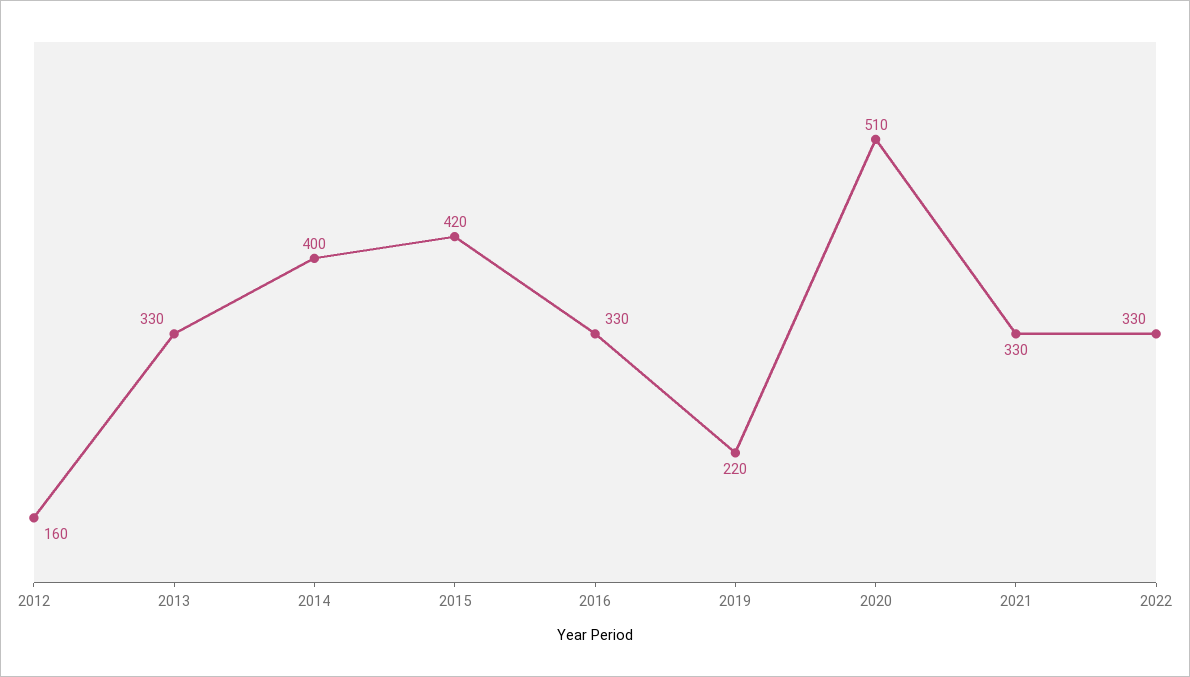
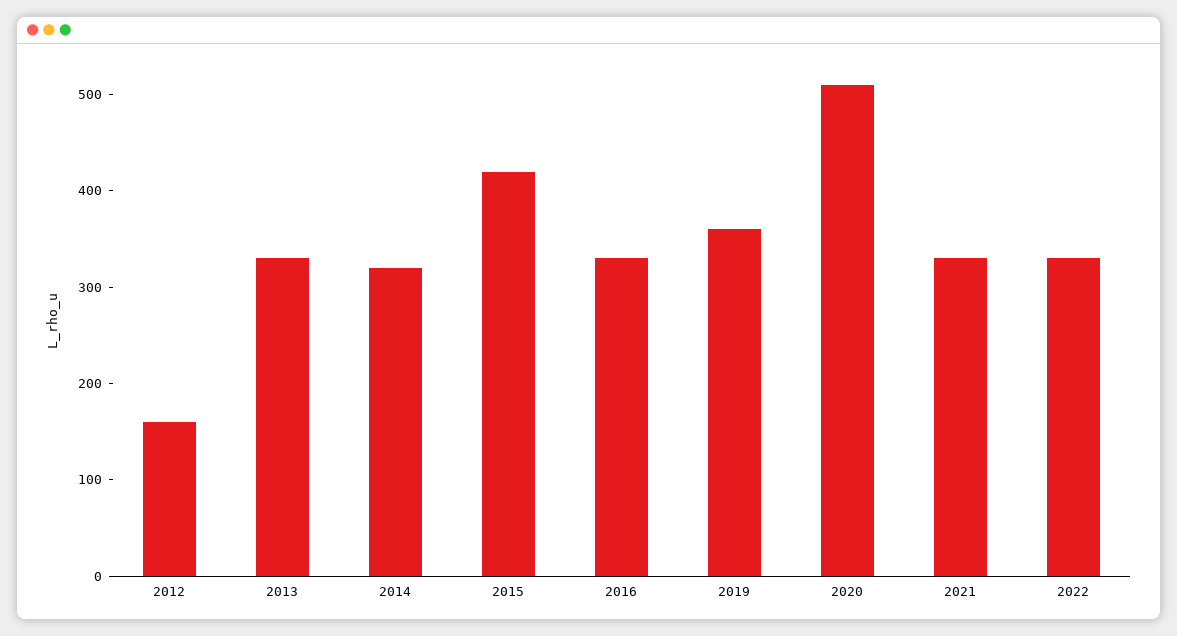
  {
    "2012": 160,
    "2013": 330,
-   "2014": 400,
+   "2014": 320,
    "2015": 420,
    "2016": 330,
-   "2019": 220,
+   "2019": 360,
    "2020": 510,
    "2021": 330,
    "2022": 330
  }

